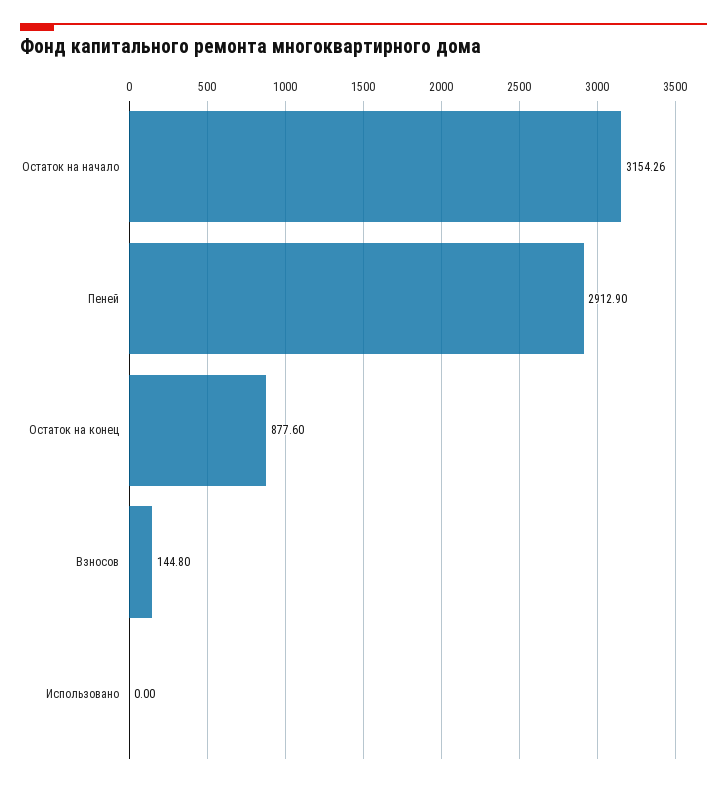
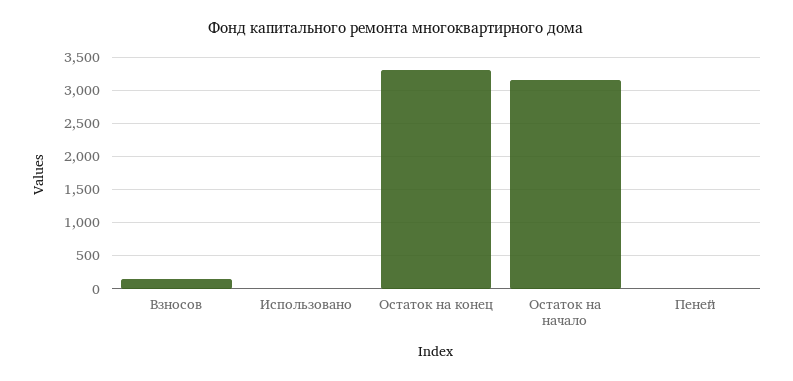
  {
    "Остаток на начало": 3154.26,
-   "Пеней": 2912.9,
+   "Пеней": 0,
-   "Остаток на конец": 877.6,
+   "Остаток на конец": 3300,
    "Взносов": 144.8,
    "Использовано": 0
  }

